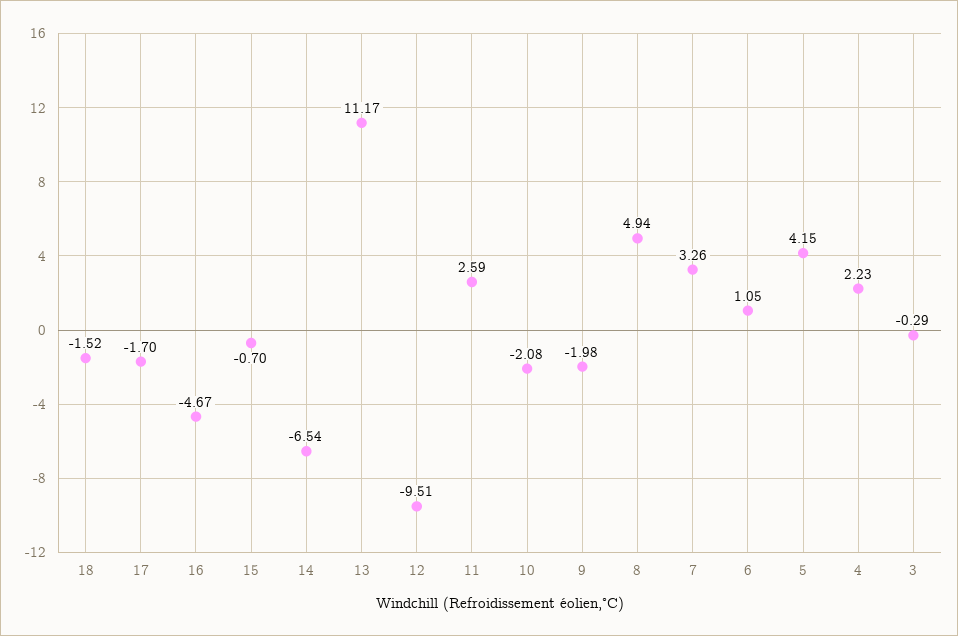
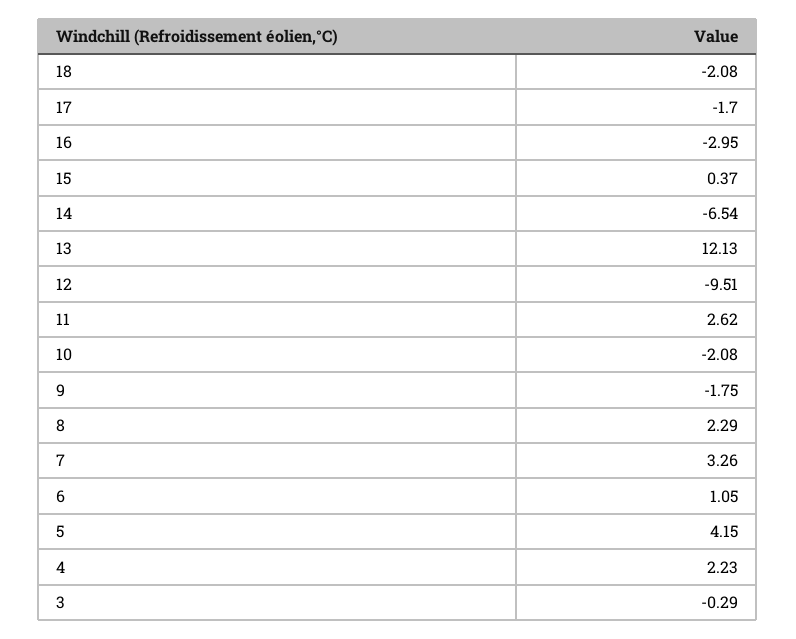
  {
-   "18": -1.52,
+   "18": -2.08,
    "17": -1.7,
-   "16": -4.67,
+   "16": -2.95,
-   "15": -0.7,
+   "15": 0.37,
    "14": -6.54,
-   "13": 11.17,
+   "13": 12.13,
    "12": -9.51,
-   "11": 2.59,
+   "11": 2.62,
    "10": -2.08,
-   "9": -1.98,
+   "9": -1.75,
-   "8": 4.94,
+   "8": 2.29,
    "7": 3.26,
    "6": 1.05,
    "5": 4.15,
    "4": 2.23,
    "3": -0.29
  }

